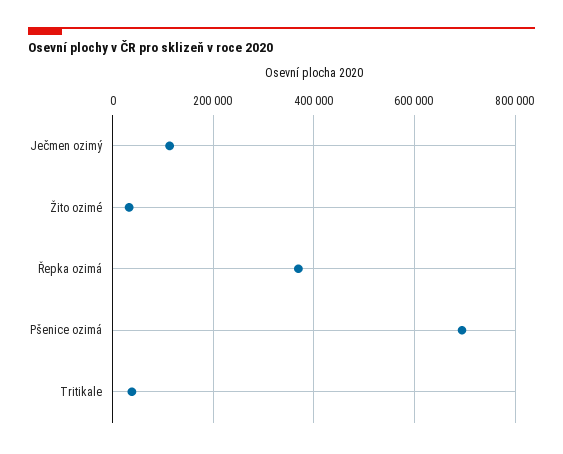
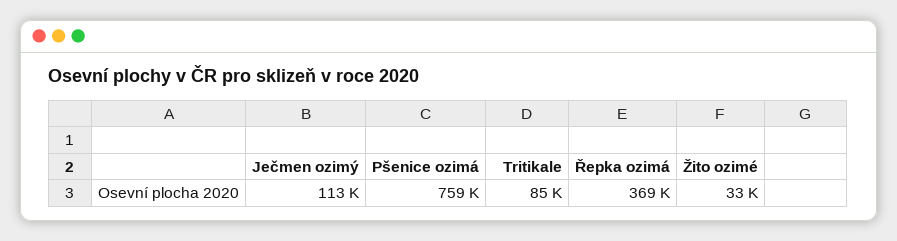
  {
    "Ječmen ozimý": 113000,
    "Žito ozimé": 33000,
    "Řepka ozimá": 369000,
-   "Pšenice ozimá": 700000,
+   "Pšenice ozimá": 759000,
-   "Tritikale": 40000
+   "Tritikale": 85000
  }

